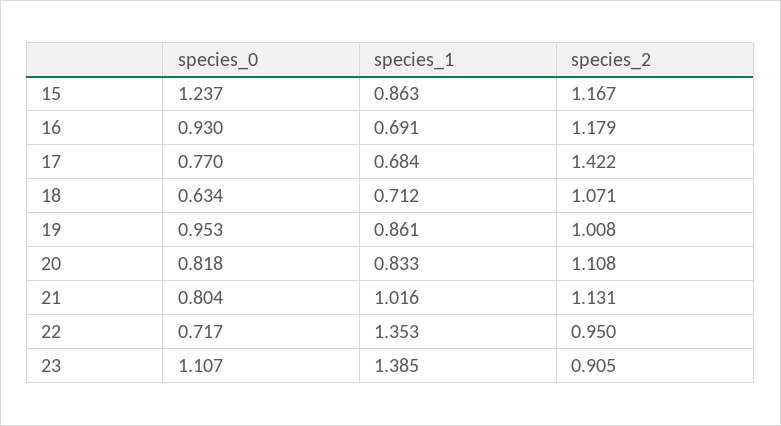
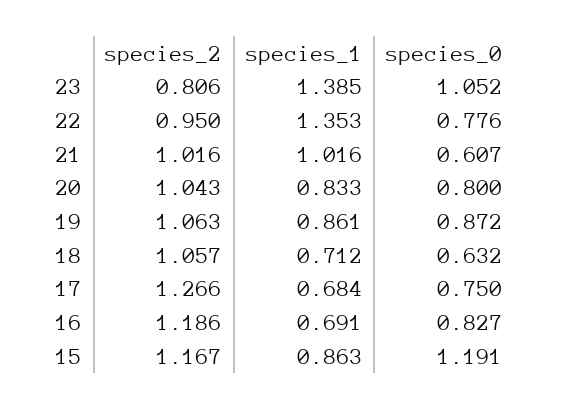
  {
    "species_0": {
-     "15": 1.237,
+     "15": 1.191,
-     "16": 0.93,
+     "16": 0.827,
-     "17": 0.77,
+     "17": 0.75,
-     "18": 0.634,
+     "18": 0.632,
-     "19": 0.953,
+     "19": 0.872,
-     "20": 0.818,
+     "20": 0.8,
-     "21": 0.804,
+     "21": 0.607,
-     "22": 0.717,
+     "22": 0.776,
-     "23": 1.107
+     "23": 1.052
    },
    "species_1": {
      "15": 0.863,
      "16": 0.691,
      "17": 0.684,
      "18": 0.712,
      "19": 0.861,
      "20": 0.833,
      "21": 1.016,
      "22": 1.353,
      "23": 1.385
    },
    "species_2": {
      "15": 1.167,
-     "16": 1.179,
+     "16": 1.186,
-     "17": 1.422,
+     "17": 1.266,
-     "18": 1.071,
+     "18": 1.057,
-     "19": 1.008,
+     "19": 1.063,
-     "20": 1.108,
+     "20": 1.043,
-     "21": 1.131,
+     "21": 1.016,
      "22": 0.95,
-     "23": 0.905
+     "23": 0.806
    }
  }

